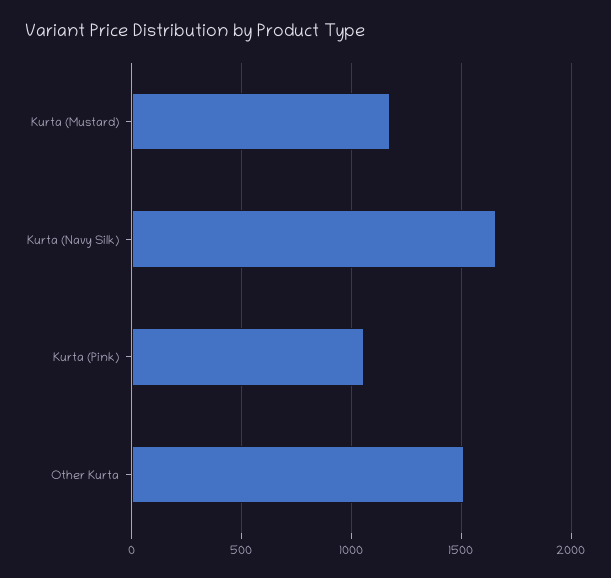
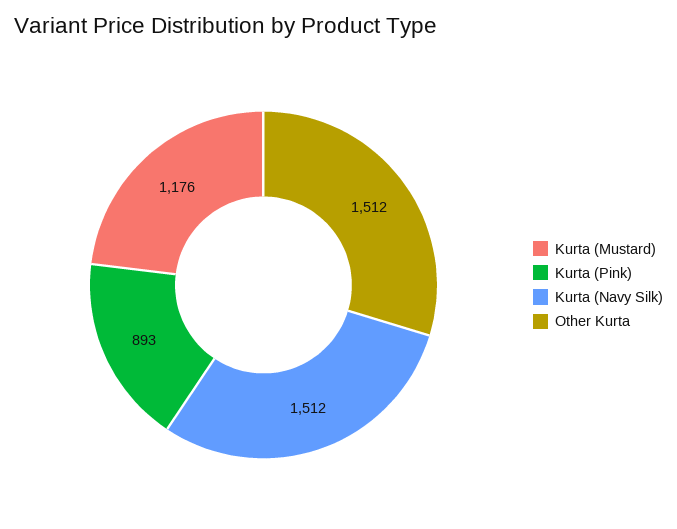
  {
    "Kurta (Mustard)": 1176,
-   "Kurta (Navy Silk)": 1650,
+   "Kurta (Navy Silk)": 1512,
-   "Kurta (Pink)": 1050,
+   "Kurta (Pink)": 893,
    "Other Kurta": 1512
  }

